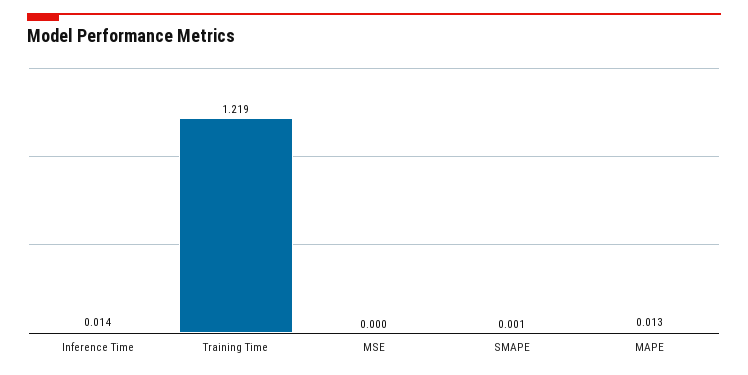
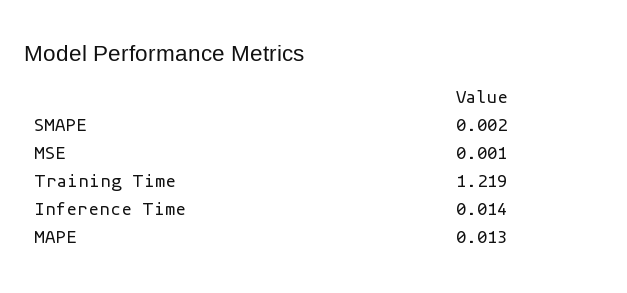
  {
    "Inference Time": 0.014,
    "Training Time": 1.219,
-   "MSE": 0,
+   "MSE": 0.001,
-   "SMAPE": 0.001,
+   "SMAPE": 0.002,
    "MAPE": 0.013
  }

